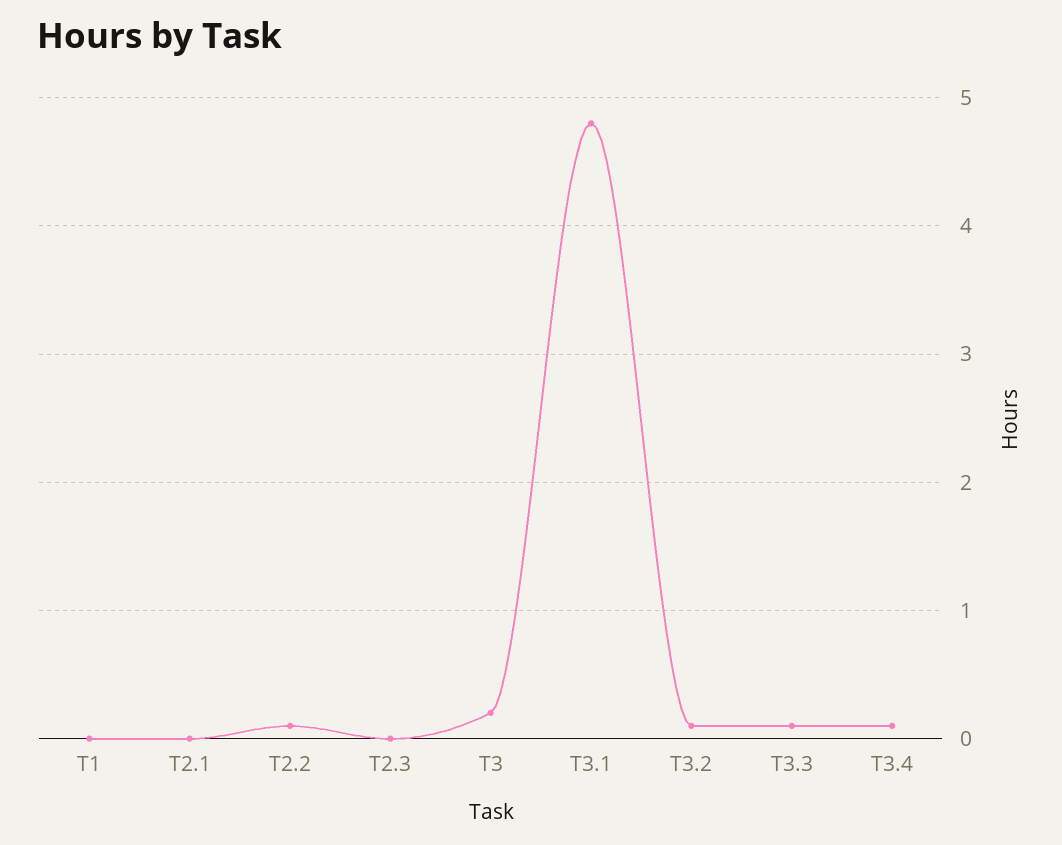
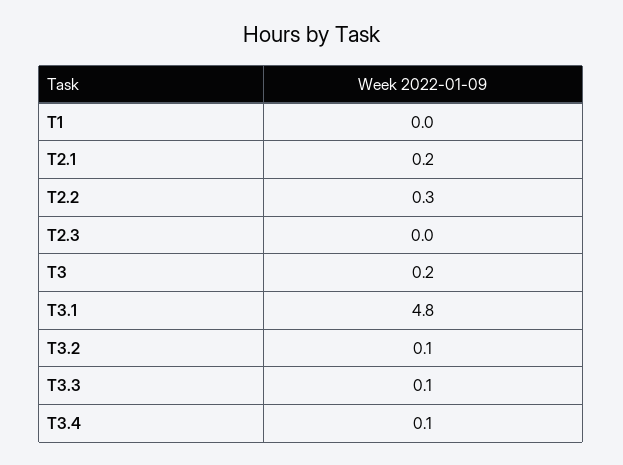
  {
    "T1": 0,
-   "T2.1": 0,
+   "T2.1": 0.2,
-   "T2.2": 0.1,
+   "T2.2": 0.3,
    "T2.3": 0,
    "T3": 0.2,
    "T3.1": 4.8,
    "T3.2": 0.1,
    "T3.3": 0.1,
    "T3.4": 0.1
  }

